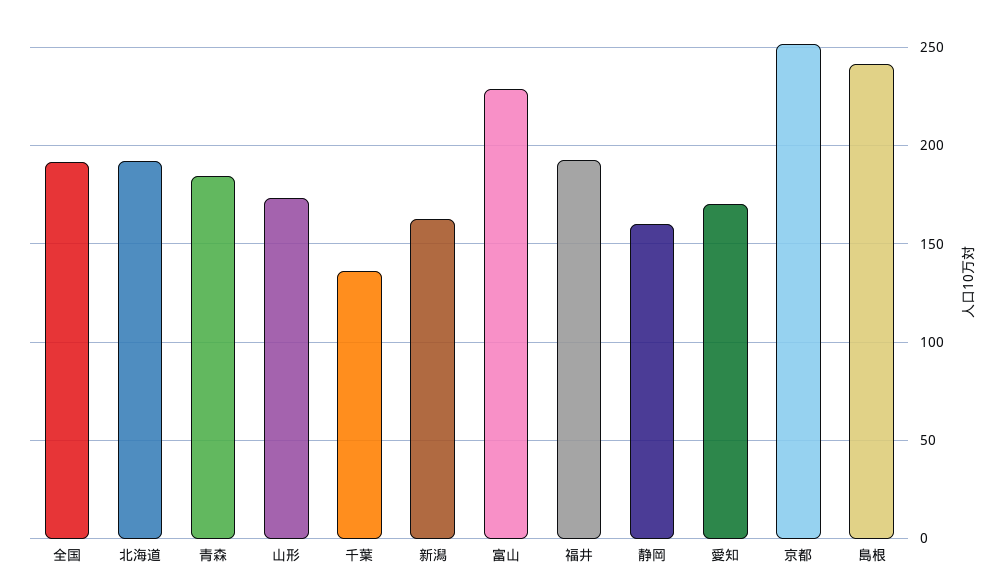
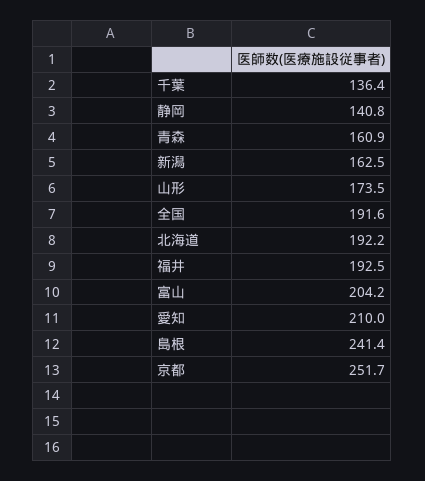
  {
    "全国": 191.6,
    "北海道": 192.2,
-   "青森": 185,
+   "青森": 160.9,
    "山形": 173.5,
    "千葉": 136.4,
    "新潟": 162.5,
-   "富山": 230,
+   "富山": 204.2,
    "福井": 192.5,
-   "静岡": 160,
+   "静岡": 140.8,
-   "愛知": 170,
+   "愛知": 210,
    "京都": 251.7,
    "島根": 241.4
  }

